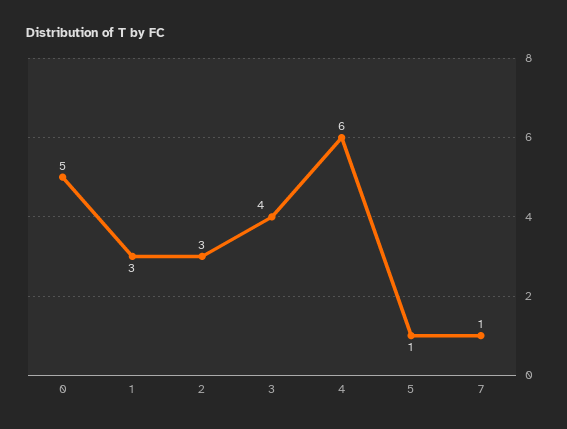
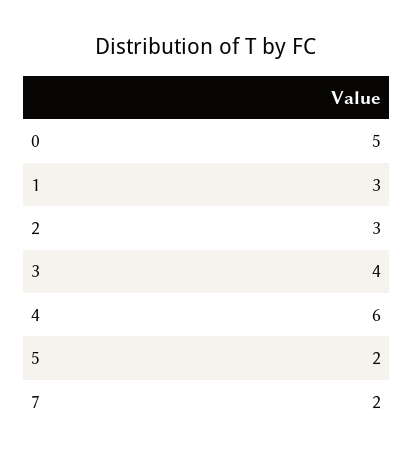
  {
    "0": 5,
    "1": 3,
    "2": 3,
    "3": 4,
    "4": 6,
-   "5": 1,
+   "5": 2,
-   "7": 1
+   "7": 2
  }

